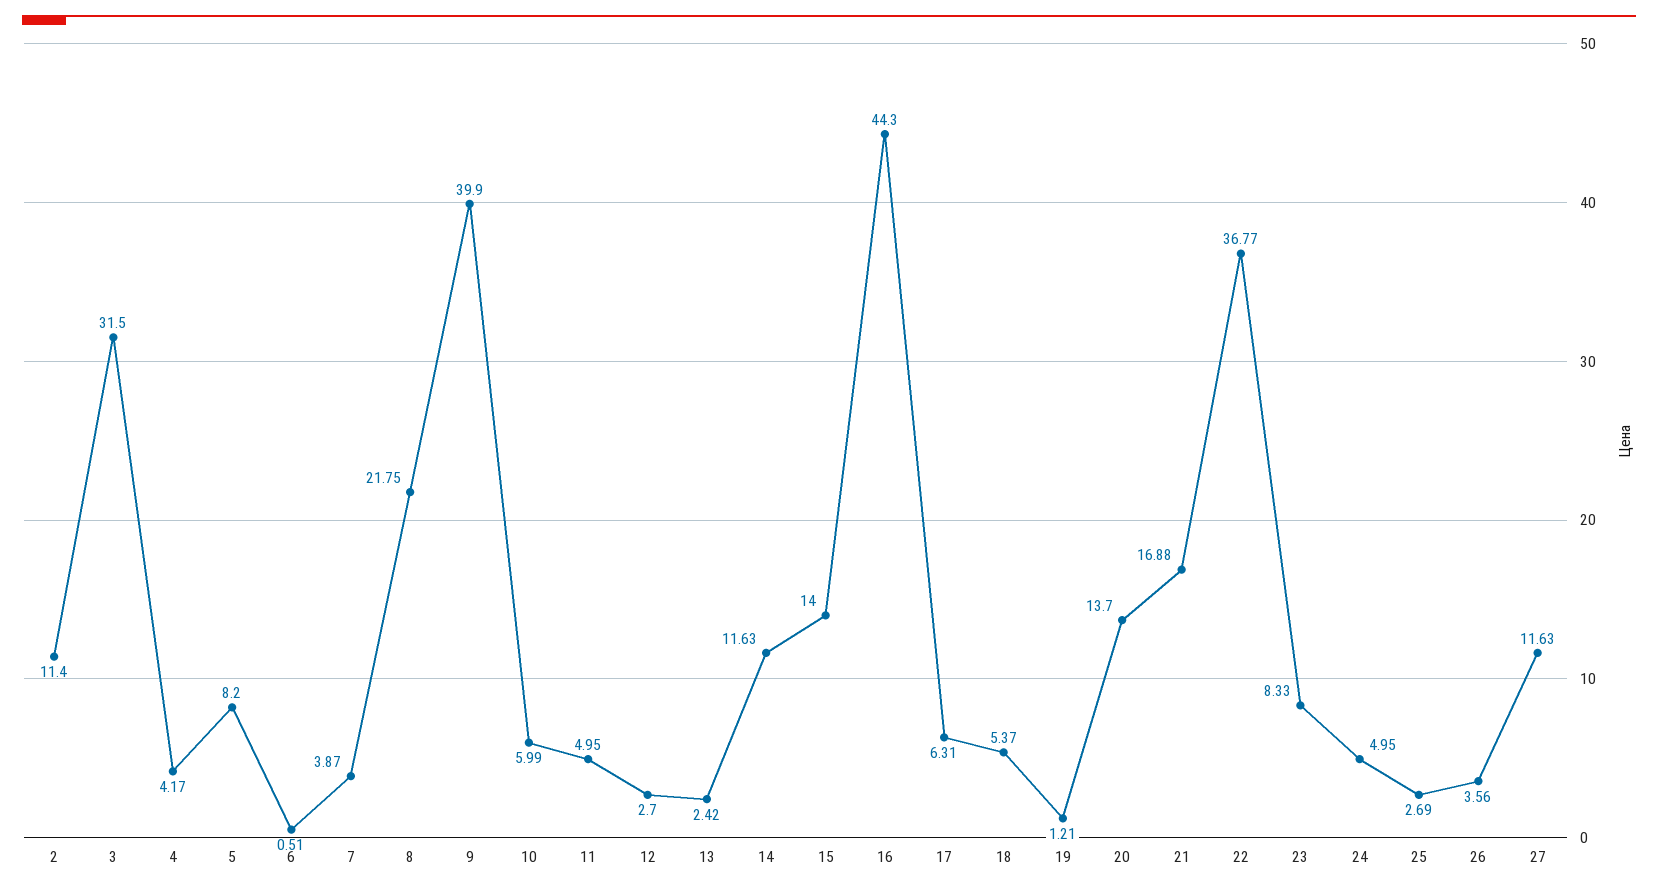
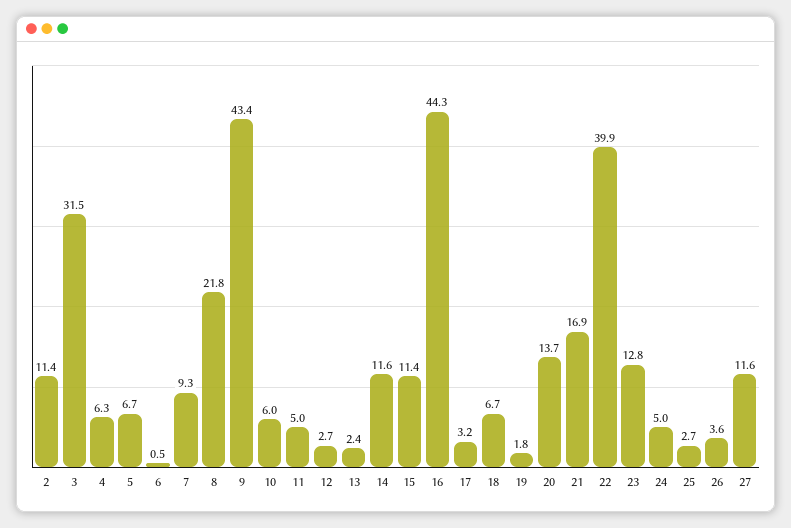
  {
    "2": 11.4,
    "3": 31.5,
-   "4": 4.17,
+   "4": 6.3,
-   "5": 8.2,
+   "5": 6.7,
    "6": 0.51,
-   "7": 3.87,
+   "7": 9.3,
    "8": 21.75,
-   "9": 39.9,
+   "9": 43.4,
    "10": 5.99,
    "11": 4.95,
    "12": 2.7,
    "13": 2.42,
    "14": 11.63,
-   "15": 14,
+   "15": 11.4,
    "16": 44.3,
-   "17": 6.31,
+   "17": 3.2,
-   "18": 5.37,
+   "18": 6.7,
-   "19": 1.21,
+   "19": 1.8,
    "20": 13.7,
    "21": 16.88,
-   "22": 36.77,
+   "22": 39.9,
-   "23": 8.33,
+   "23": 12.8,
    "24": 4.95,
    "25": 2.69,
    "26": 3.56,
    "27": 11.63
  }

